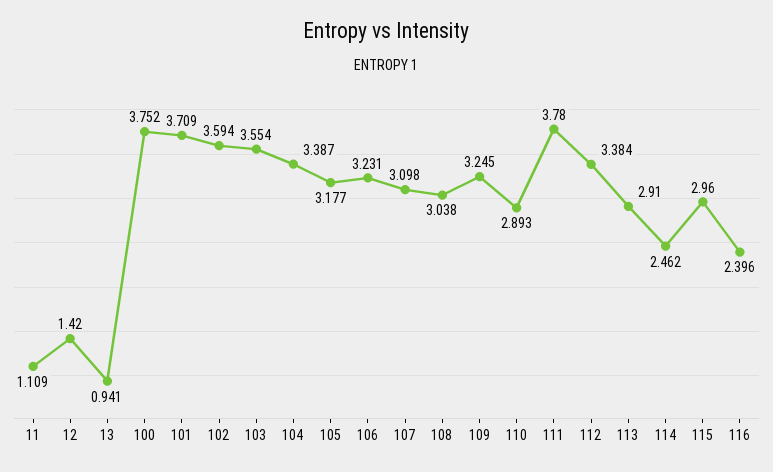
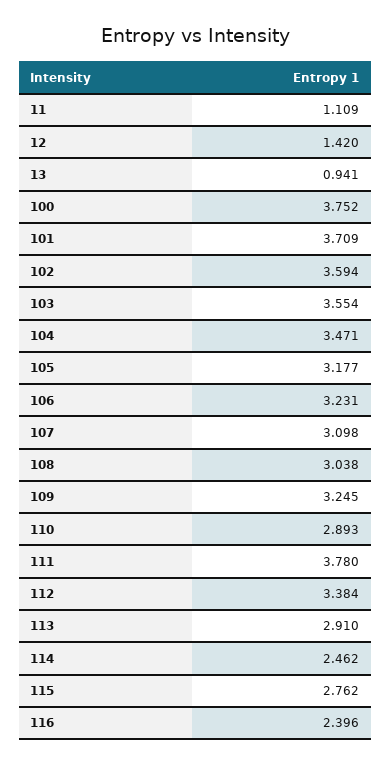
  {
    "11": 1.109,
    "12": 1.42,
    "13": 0.941,
    "100": 3.752,
    "101": 3.709,
    "102": 3.594,
    "103": 3.554,
-   "104": 3.387,
+   "104": 3.471,
    "105": 3.177,
    "106": 3.231,
    "107": 3.098,
    "108": 3.038,
    "109": 3.245,
    "110": 2.893,
    "111": 3.78,
    "112": 3.384,
    "113": 2.91,
    "114": 2.462,
-   "115": 2.96,
+   "115": 2.762,
    "116": 2.396
  }

